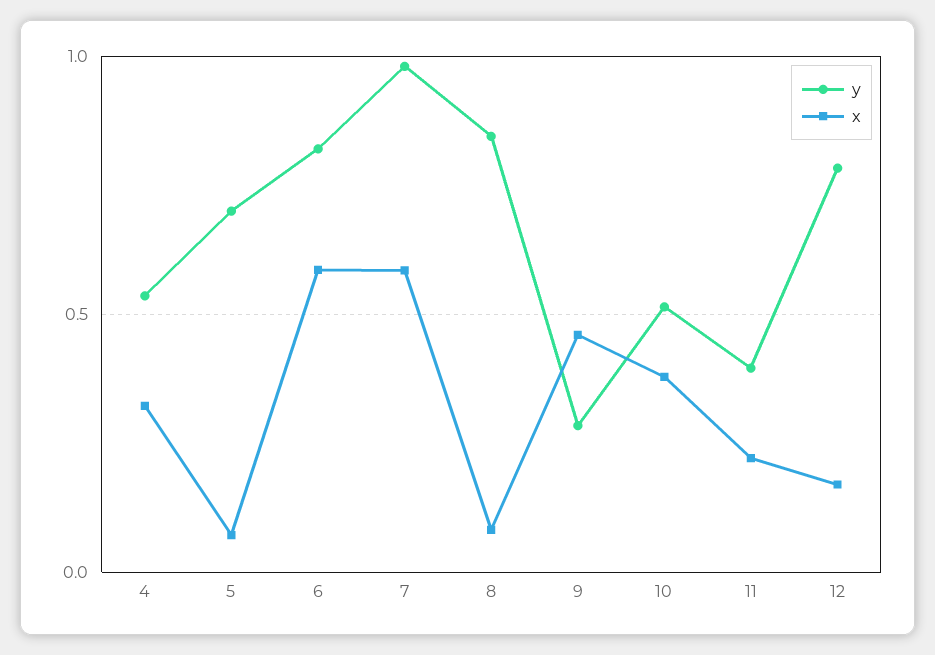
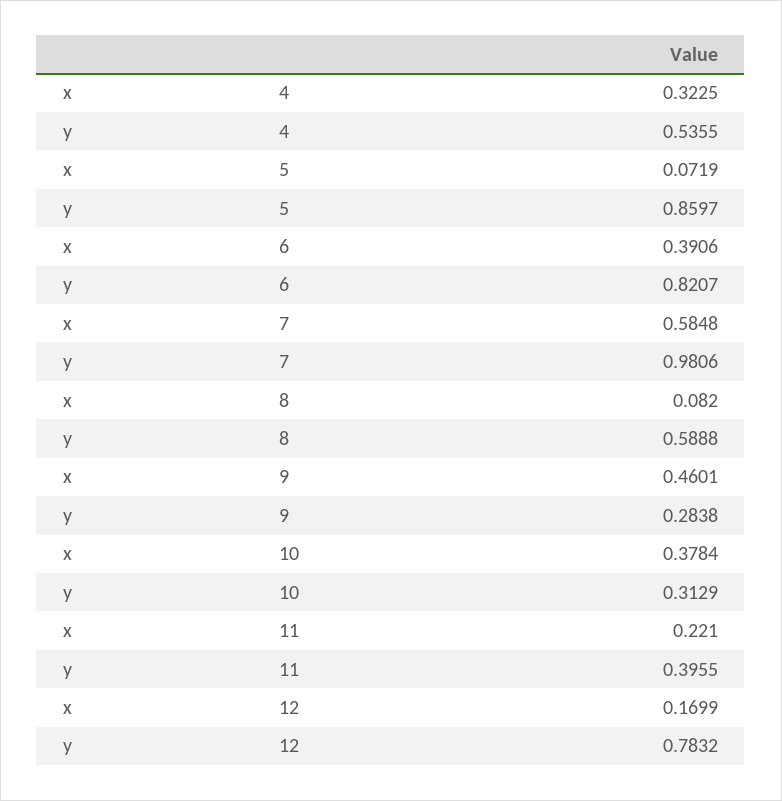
  {
    "y": {
      "4": 0.5355,
-     "5": 0.7,
+     "5": 0.8597,
      "6": 0.8207,
      "7": 0.9806,
-     "8": 0.85,
+     "8": 0.5888,
      "9": 0.2838,
-     "10": 0.5,
+     "10": 0.3129,
      "11": 0.3955,
      "12": 0.7832
    },
    "x": {
      "4": 0.3225,
      "5": 0.0719,
-     "6": 0.6,
+     "6": 0.3906,
      "7": 0.5848,
      "8": 0.082,
      "9": 0.4601,
      "10": 0.3784,
      "11": 0.221,
      "12": 0.1699
    }
  }

